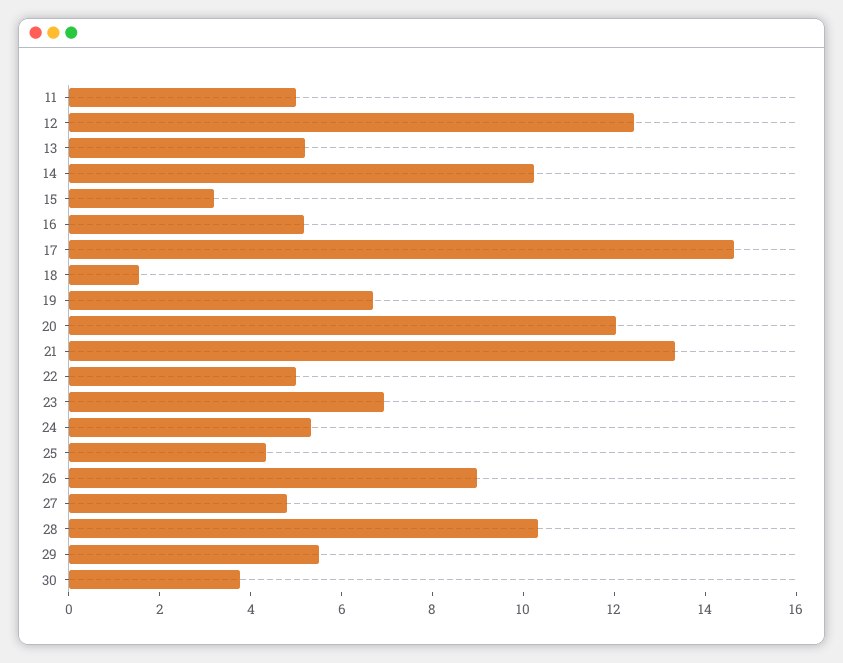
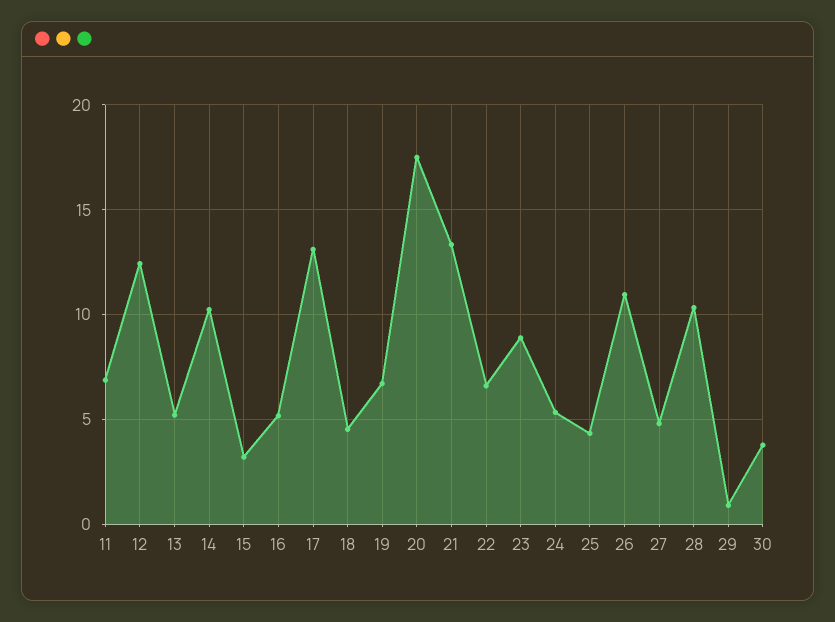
  {
-   "11": 5,
+   "11": 7,
    "12": 12.5,
    "13": 5,
    "14": 10,
    "15": 3,
    "16": 5,
-   "17": 14.5,
+   "17": 13,
-   "18": 1.5,
+   "18": 4.5,
    "19": 6.5,
-   "20": 12,
+   "20": 17.5,
    "21": 13.5,
-   "22": 5,
+   "22": 6.5,
-   "23": 7,
+   "23": 9,
    "24": 5.5,
    "25": 4.5,
-   "26": 9,
+   "26": 11,
    "27": 5,
    "28": 10.5,
-   "29": 5.5,
+   "29": 1,
    "30": 4
  }

